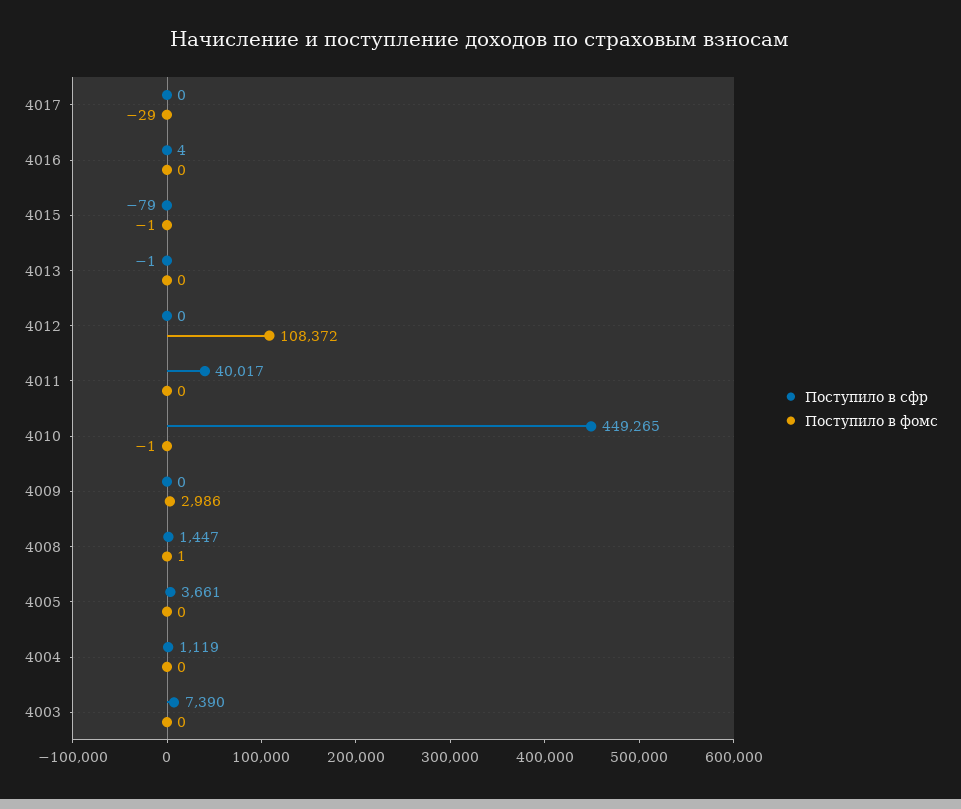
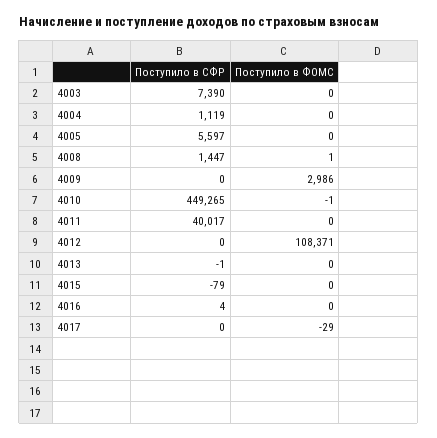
  {
    "Поступило в сфр": {
      "4017": 0,
      "4016": 4,
      "4015": -79,
      "4013": -1,
      "4012": 0,
      "4011": 40017,
      "4010": 449265,
      "4009": 0,
      "4008": 1447,
-     "4005": 3661,
+     "4005": 5597,
      "4004": 1119,
      "4003": 7390
    },
    "Поступило в фомс": {
      "4017": -29,
      "4016": 0,
-     "4015": -1,
+     "4015": 0,
      "4013": 0,
-     "4012": 108372,
+     "4012": 108371,
      "4011": 0,
      "4010": -1,
      "4009": 2986,
      "4008": 1,
      "4005": 0,
      "4004": 0,
      "4003": 0
    }
  }

